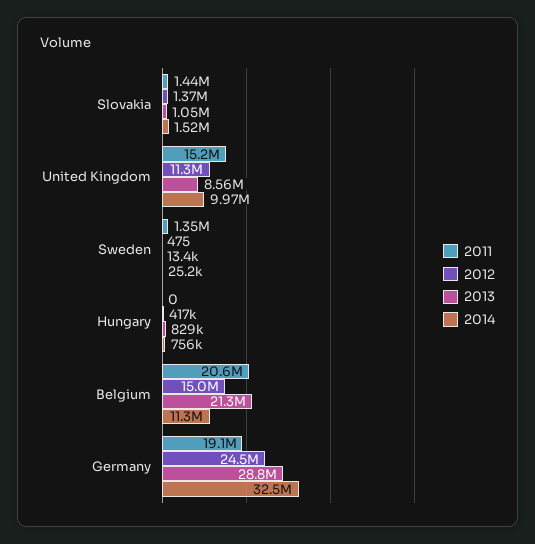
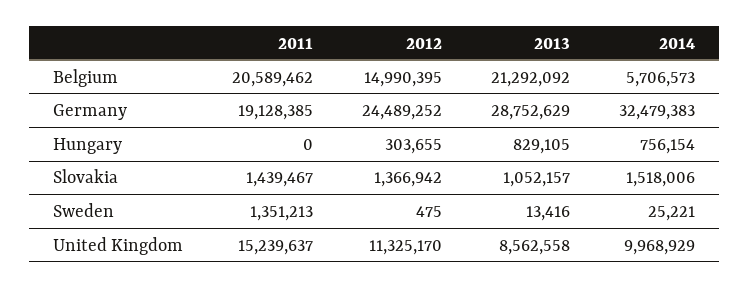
  {
    "2011": {
      "Slovakia": 1439467,
      "United Kingdom": 15239637,
      "Sweden": 1351213,
      "Hungary": 0,
      "Belgium": 20589462,
      "Germany": 19128385
    },
    "2012": {
      "Slovakia": 1366942,
      "United Kingdom": 11325170,
      "Sweden": 475,
-     "Hungary": 417000,
+     "Hungary": 303655,
      "Belgium": 14990395,
      "Germany": 24489252
    },
    "2013": {
      "Slovakia": 1052157,
      "United Kingdom": 8562558,
      "Sweden": 13416,
      "Hungary": 829105,
      "Belgium": 21292092,
      "Germany": 28752629
    },
    "2014": {
      "Slovakia": 1518006,
      "United Kingdom": 9968929,
      "Sweden": 25221,
      "Hungary": 756154,
-     "Belgium": 11300000,
+     "Belgium": 5706573,
      "Germany": 32479383
    }
  }

